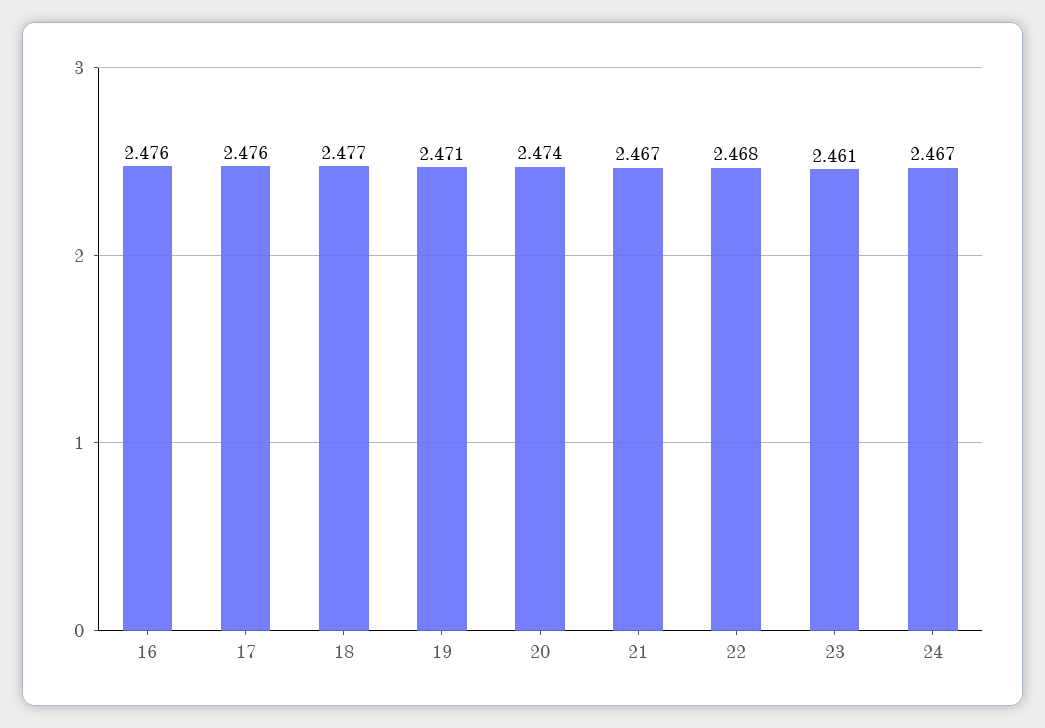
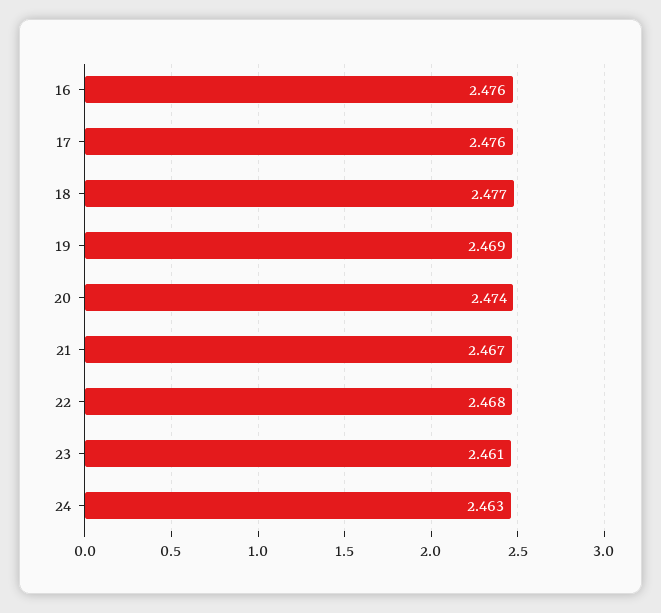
  {
    "16": 2.476,
    "17": 2.476,
    "18": 2.477,
-   "19": 2.471,
+   "19": 2.469,
    "20": 2.474,
    "21": 2.467,
    "22": 2.468,
    "23": 2.461,
-   "24": 2.467
+   "24": 2.463
  }

